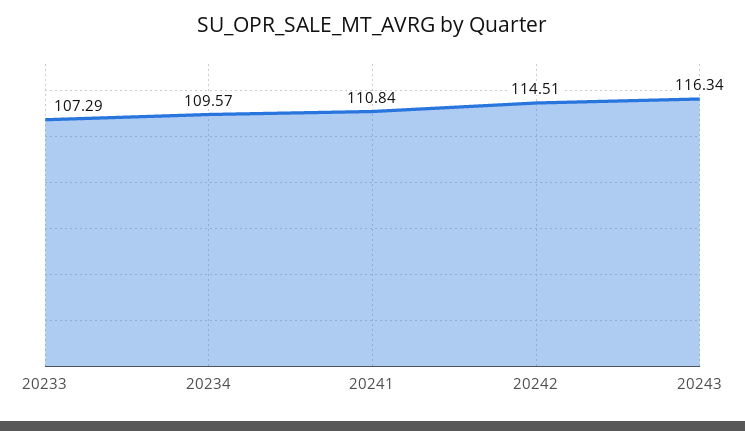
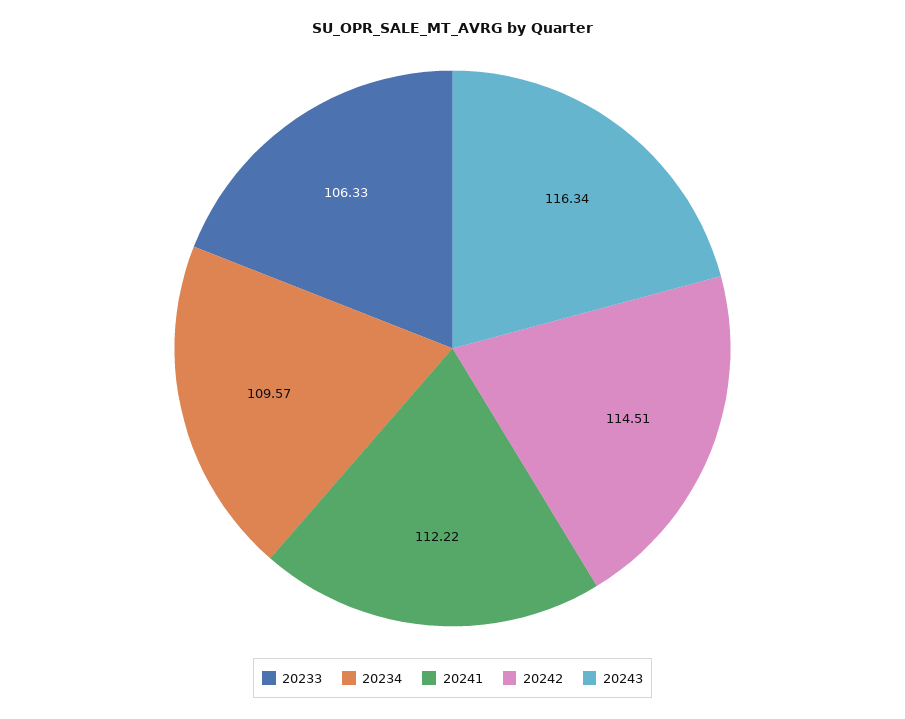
  {
-   "20233": 107.29,
+   "20233": 106.33,
    "20234": 109.57,
-   "20241": 110.84,
+   "20241": 112.22,
    "20242": 114.51,
    "20243": 116.34
  }

